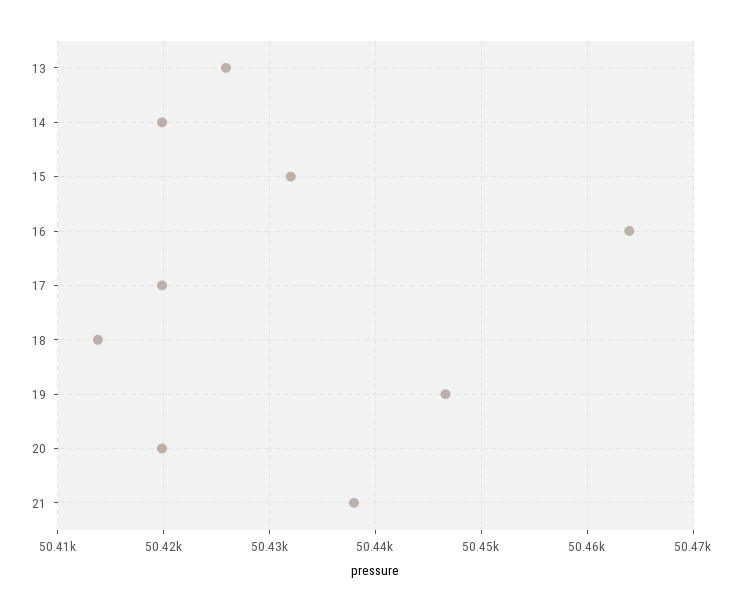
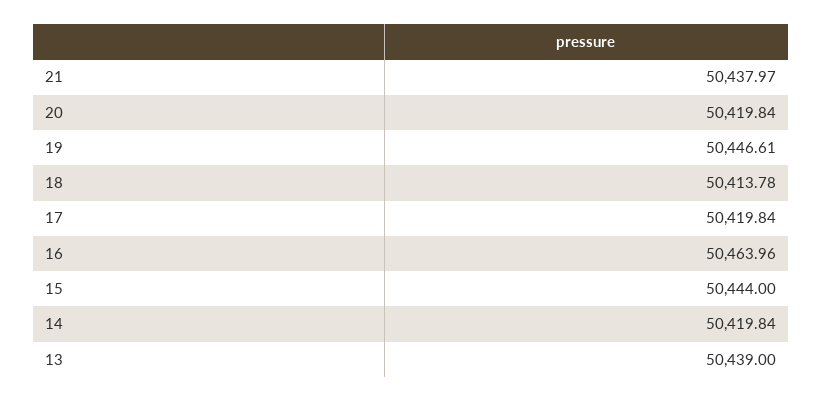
  {
-   "13": 50426,
+   "13": 50439,
    "14": 50419.84,
-   "15": 50432,
+   "15": 50444,
    "16": 50463.96,
    "17": 50419.84,
    "18": 50413.78,
    "19": 50446.61,
    "20": 50419.84,
    "21": 50437.97
  }

